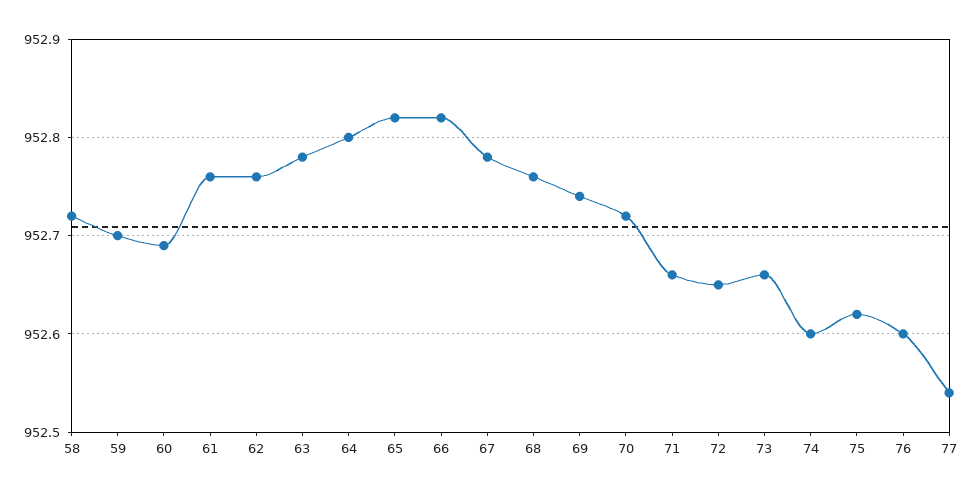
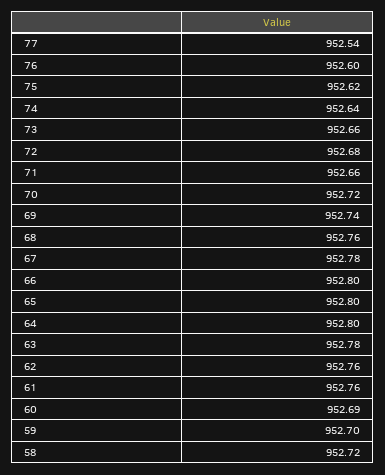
  {
    "58": 952.72,
    "59": 952.7,
    "60": 952.69,
    "61": 952.76,
    "62": 952.76,
    "63": 952.78,
    "64": 952.8,
-   "65": 952.82,
+   "65": 952.8,
-   "66": 952.82,
+   "66": 952.8,
    "67": 952.78,
    "68": 952.76,
    "69": 952.74,
    "70": 952.72,
    "71": 952.66,
-   "72": 952.65,
+   "72": 952.68,
    "73": 952.66,
-   "74": 952.6,
+   "74": 952.64,
    "75": 952.62,
    "76": 952.6,
    "77": 952.54
  }

